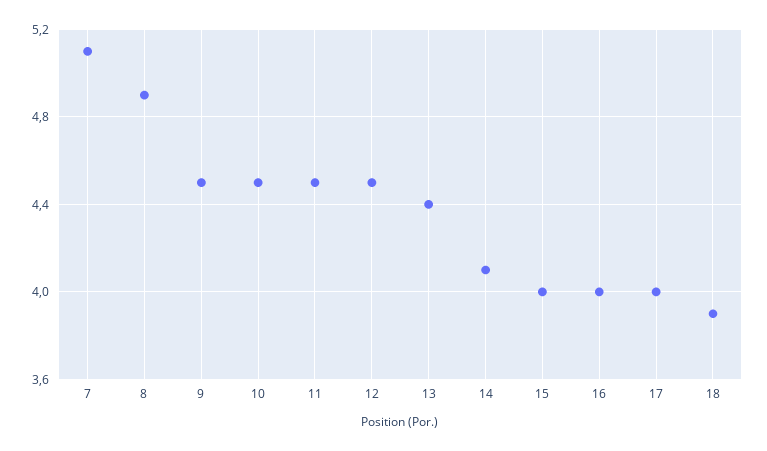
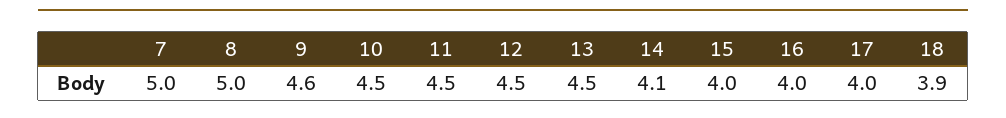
  {
-   "7": 5.1,
+   "7": 5,
-   "8": 4.9,
+   "8": 5,
-   "9": 4.5,
+   "9": 4.6,
    "10": 4.5,
    "11": 4.5,
    "12": 4.5,
-   "13": 4.4,
+   "13": 4.5,
    "14": 4.1,
    "15": 4,
    "16": 4,
    "17": 4,
    "18": 3.9
  }

